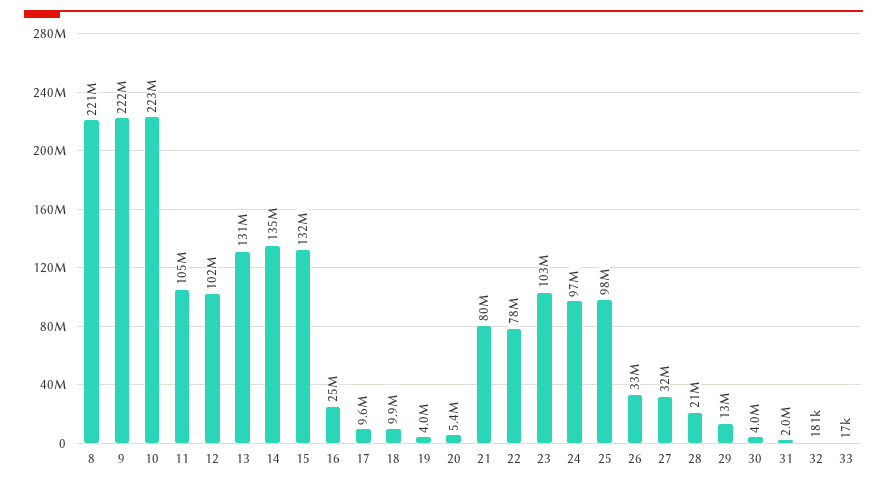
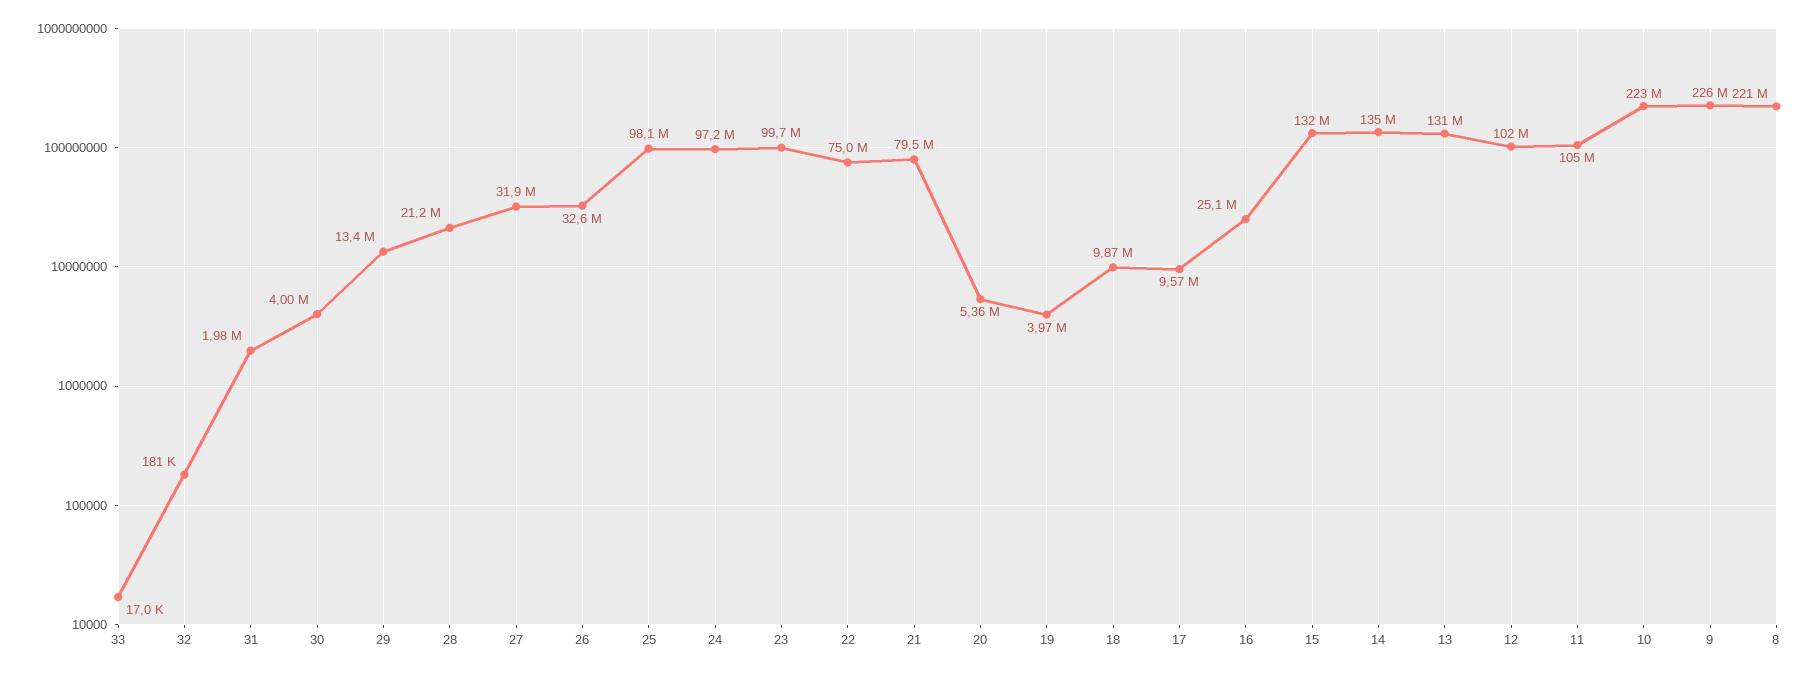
  {
    "8": 221000000,
-   "9": 222000000,
+   "9": 226000000,
    "10": 223000000,
    "11": 105000000,
    "12": 102000000,
    "13": 131000000,
    "14": 135000000,
    "15": 132000000,
    "16": 25100000,
    "17": 9570000,
    "18": 9870000,
    "19": 3970000,
    "20": 5360000,
    "21": 79500000,
-   "22": 78000000,
+   "22": 75000000,
-   "23": 103000000,
+   "23": 99700000,
    "24": 97200000,
    "25": 98100000,
    "26": 32600000,
    "27": 31900000,
    "28": 21200000,
    "29": 13400000,
    "30": 4000000,
    "31": 1980000,
    "32": 181000,
    "33": 17000
  }

